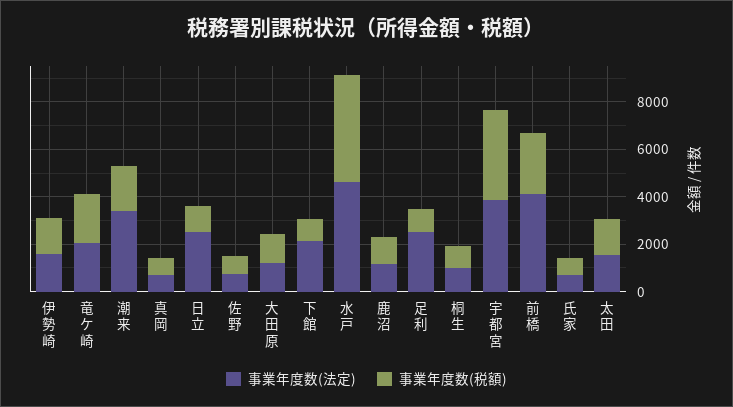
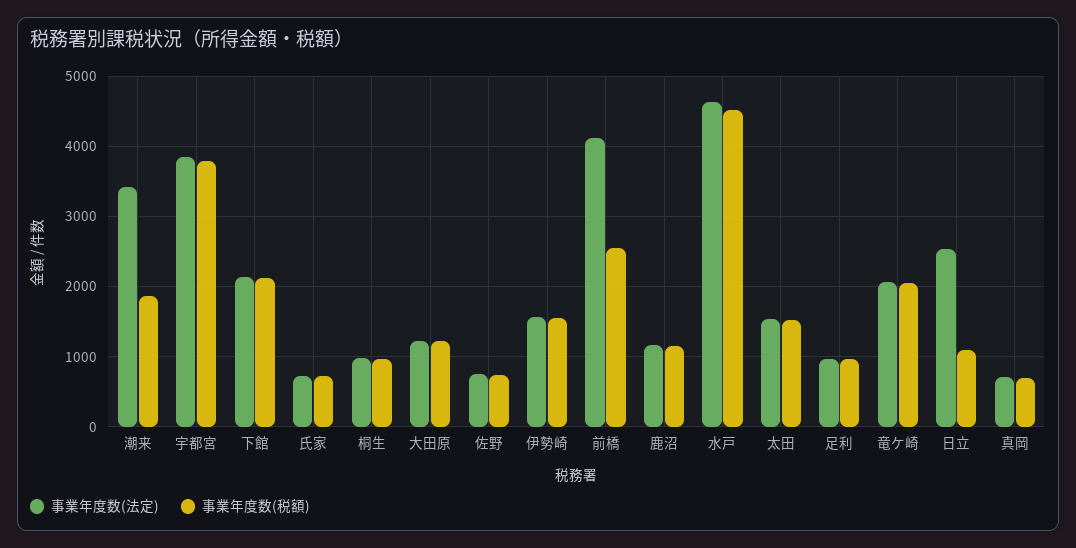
  {
    "事業年度数(法定)": {
      "伊勢崎": 1600,
      "竜ケ崎": 2100,
      "潮来": 3400,
      "真岡": 700,
      "日立": 2500,
      "佐野": 800,
      "大田原": 1200,
      "下館": 2100,
      "水戸": 4600,
      "鹿沼": 1200,
-     "足利": 2500,
+     "足利": 1000,
      "桐生": 1000,
      "宇都宮": 3900,
      "前橋": 4100,
      "氏家": 700,
      "太田": 1500
    },
    "事業年度数(税額)": {
      "伊勢崎": 1500,
      "竜ケ崎": 2000,
      "潮来": 1900,
      "真岡": 700,
      "日立": 1100,
      "佐野": 700,
      "大田原": 1200,
-     "下館": 1000,
+     "下館": 2100,
      "水戸": 4500,
      "鹿沼": 1100,
      "足利": 1000,
      "桐生": 1000,
      "宇都宮": 3800,
      "前橋": 2600,
      "氏家": 700,
      "太田": 1500
    }
  }

